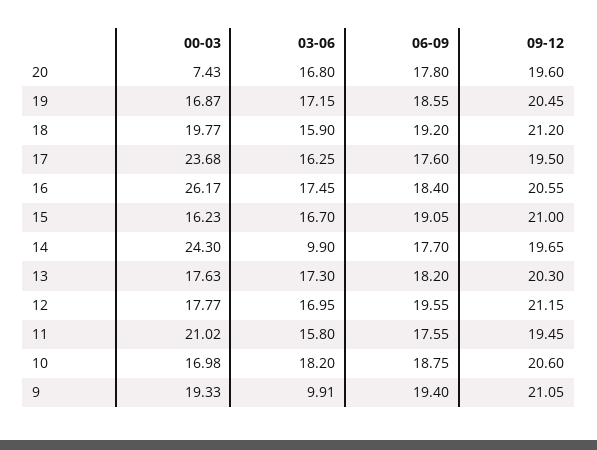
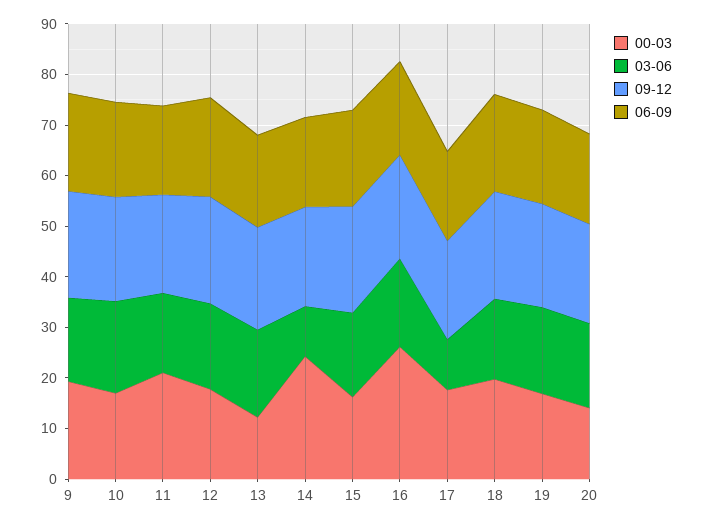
  {
    "00-03": {
-     "20": 7.43,
+     "20": 14,
      "19": 16.87,
      "18": 19.77,
-     "17": 23.68,
+     "17": 18,
      "16": 26.17,
      "15": 16.23,
      "14": 24.3,
-     "13": 17.63,
+     "13": 12,
      "12": 17.77,
      "11": 21.02,
      "10": 16.98,
      "9": 19.33
    },
    "03-06": {
      "20": 16.8,
      "19": 17.15,
      "18": 15.9,
-     "17": 16.25,
+     "17": 10,
      "16": 17.45,
      "15": 16.7,
      "14": 9.9,
      "13": 17.3,
      "12": 16.95,
      "11": 15.8,
      "10": 18.2,
-     "9": 9.91
+     "9": 16
    },
    "06-09": {
      "20": 17.8,
      "19": 18.55,
      "18": 19.2,
      "17": 17.6,
      "16": 18.4,
      "15": 19.05,
      "14": 17.7,
      "13": 18.2,
      "12": 19.55,
      "11": 17.55,
      "10": 18.75,
      "9": 19.4
    },
    "09-12": {
      "20": 19.6,
      "19": 20.45,
      "18": 21.2,
      "17": 19.5,
      "16": 20.55,
      "15": 21,
      "14": 19.65,
      "13": 20.3,
      "12": 21.15,
      "11": 19.45,
      "10": 20.6,
      "9": 21.05
    }
  }

